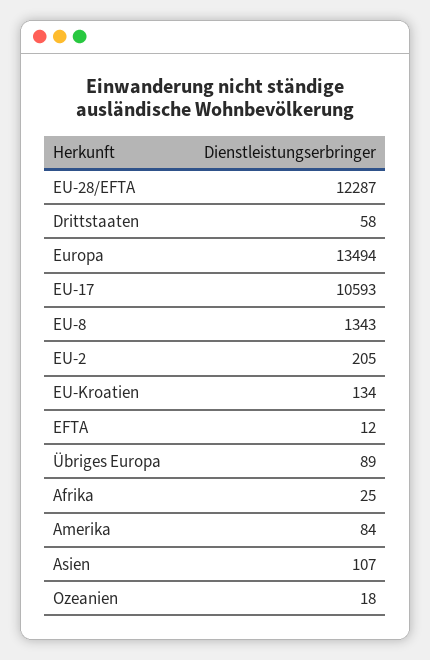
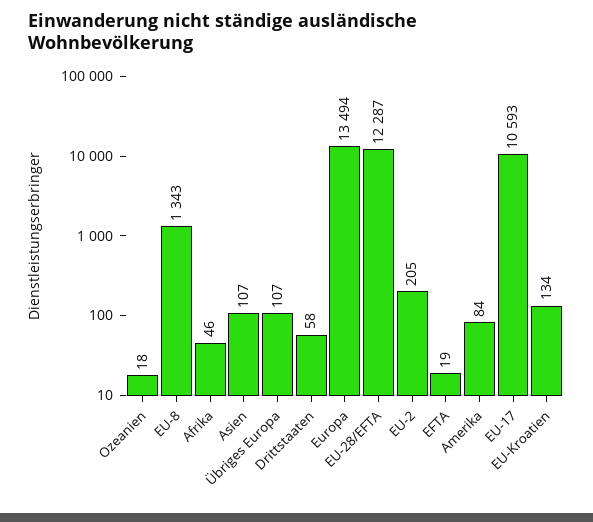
  {
    "EU-28/EFTA": 12287,
    "Drittstaaten": 58,
    "Europa": 13494,
    "EU-17": 10593,
    "EU-8": 1343,
    "EU-2": 205,
    "EU-Kroatien": 134,
-   "EFTA": 12,
+   "EFTA": 19,
-   "Übriges Europa": 89,
+   "Übriges Europa": 107,
-   "Afrika": 25,
+   "Afrika": 46,
    "Amerika": 84,
    "Asien": 107,
    "Ozeanien": 18
  }

